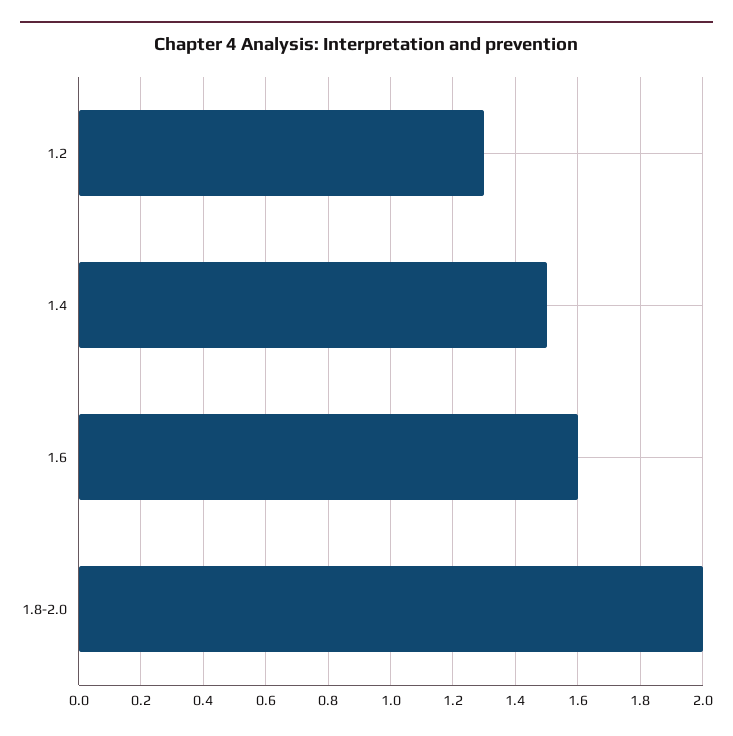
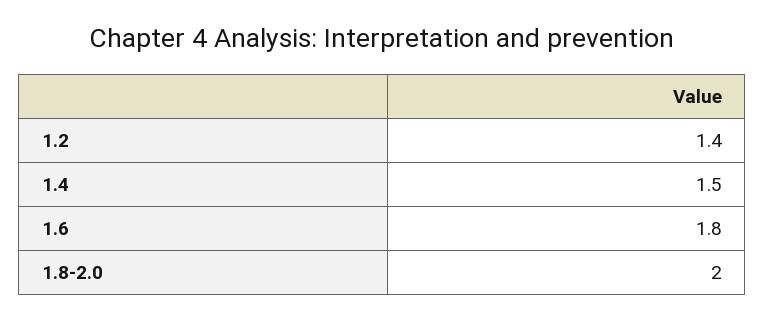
  {
-   "1.2": 1.3,
+   "1.2": 1.4,
    "1.4": 1.5,
-   "1.6": 1.6,
+   "1.6": 1.8,
    "1.8-2.0": 2
  }

